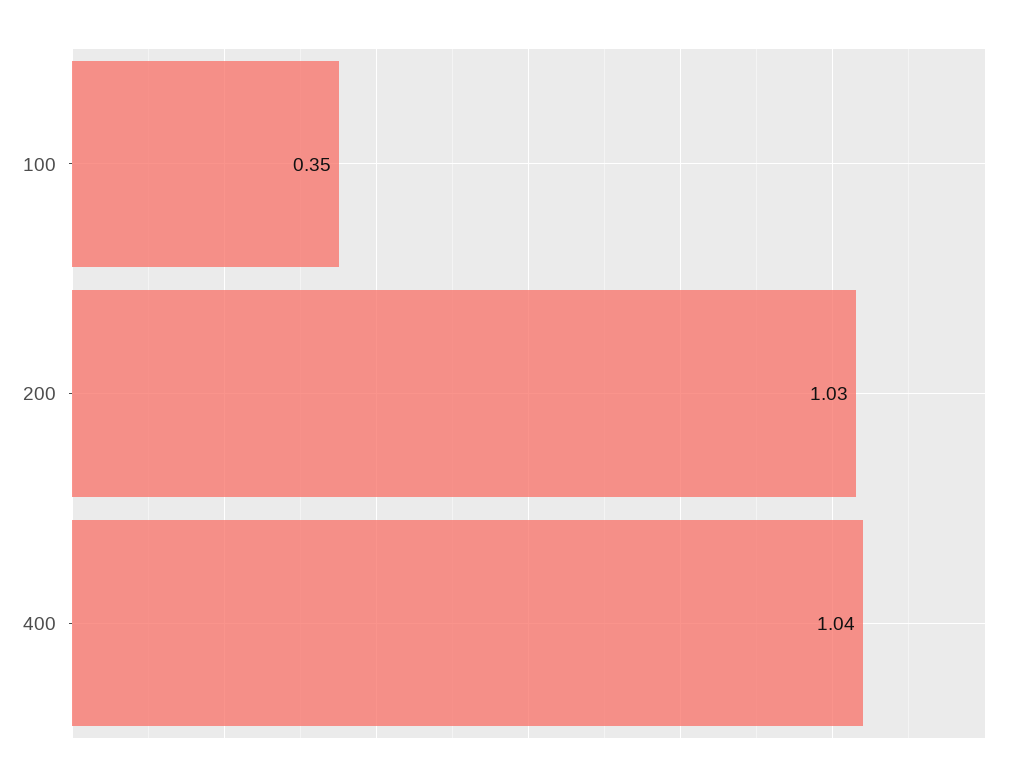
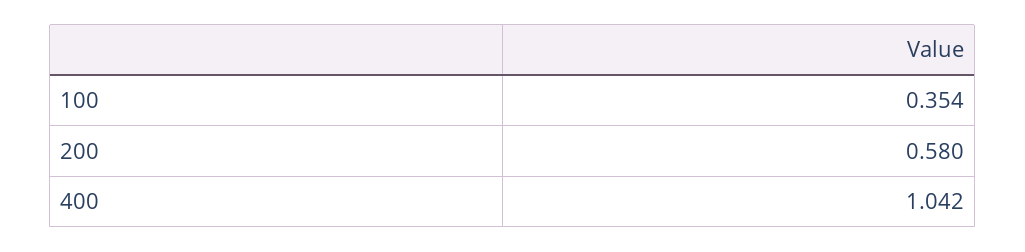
  {
    "100": 0.354,
-   "200": 1.03,
+   "200": 0.58,
    "400": 1.042
  }

